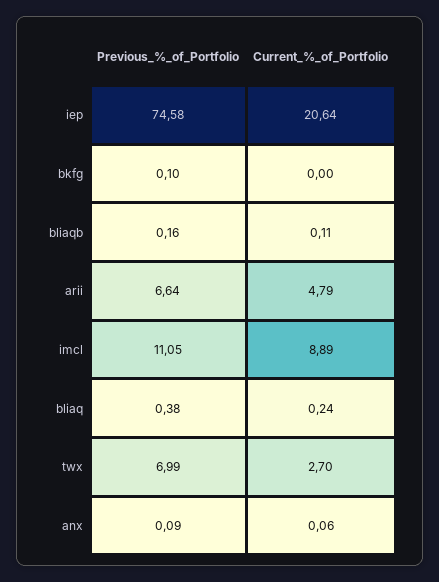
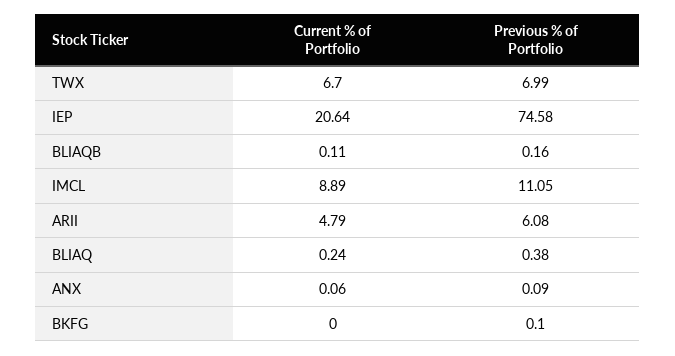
  {
    "Previous_%_of_Portfolio": {
      "iep": 74.58,
      "bkfg": 0.1,
      "bliaqb": 0.16,
-     "arii": 6.64,
+     "arii": 6.08,
      "imcl": 11.05,
      "bliaq": 0.38,
      "twx": 6.99,
      "anx": 0.09
    },
    "Current_%_of_Portfolio": {
      "iep": 20.64,
      "bkfg": 0,
      "bliaqb": 0.11,
      "arii": 4.79,
      "imcl": 8.89,
      "bliaq": 0.24,
-     "twx": 2.7,
+     "twx": 6.7,
      "anx": 0.06
    }
  }

